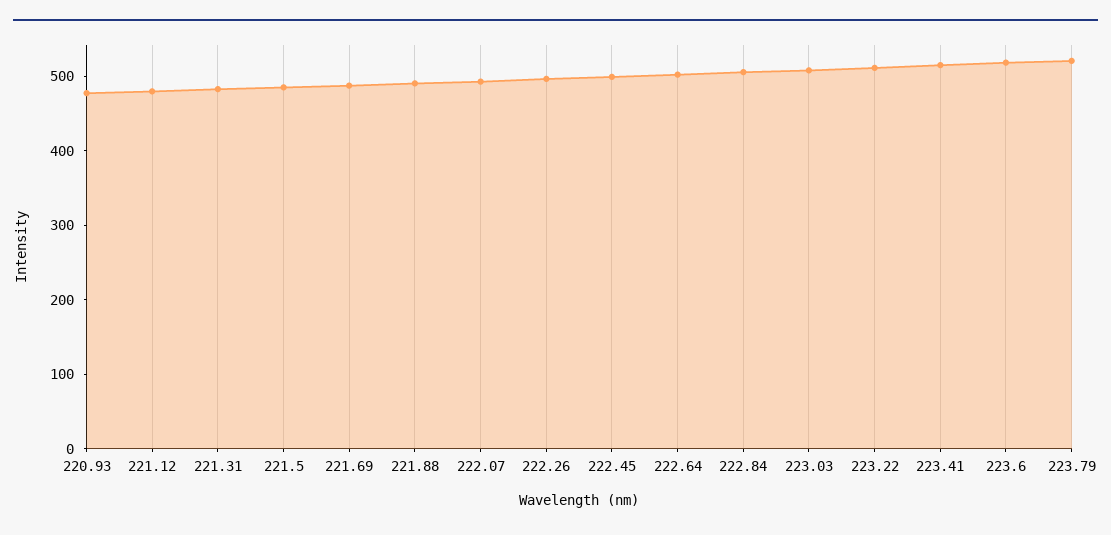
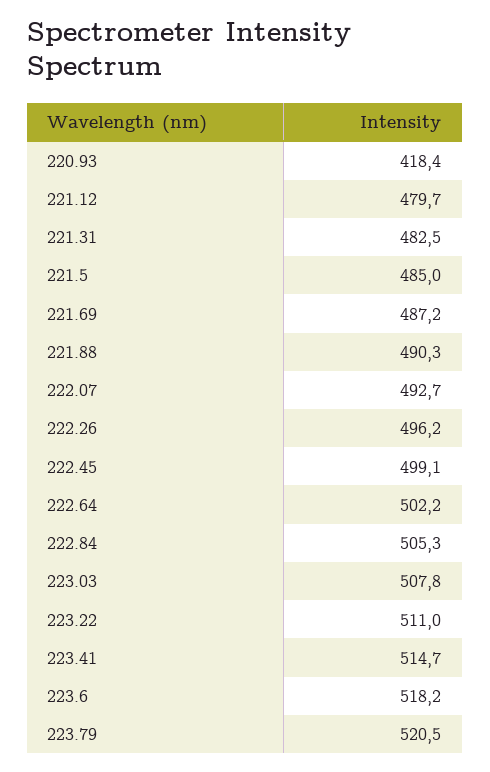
  {
-   "220.93": 480,
+   "220.93": 418.4,
    "221.12": 479.7,
    "221.31": 482.5,
    "221.5": 485,
    "221.69": 487.2,
    "221.88": 490.3,
    "222.07": 492.7,
    "222.26": 496.2,
    "222.45": 499.1,
    "222.64": 502.2,
    "222.84": 505.3,
    "223.03": 507.8,
    "223.22": 511,
    "223.41": 514.7,
    "223.6": 518.2,
    "223.79": 520.5
  }

